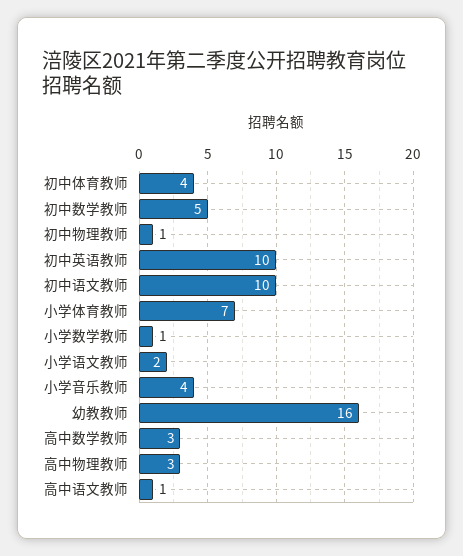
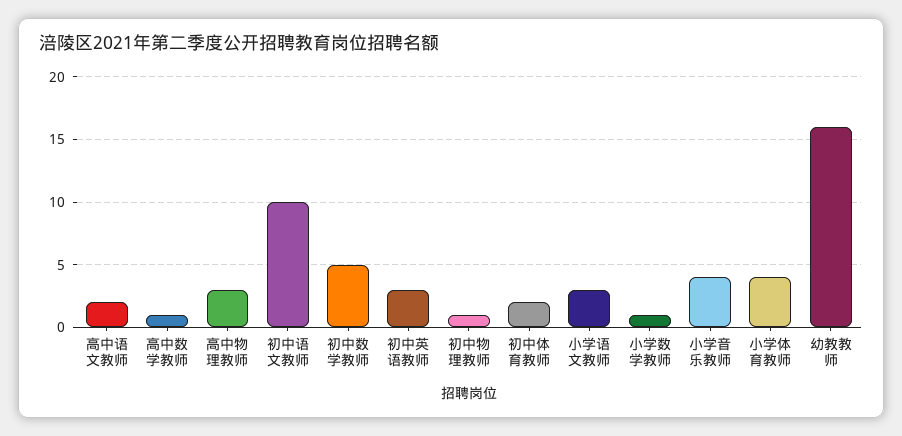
  {
-   "初中体育教师": 4,
+   "初中体育教师": 2,
    "初中数学教师": 5,
    "初中物理教师": 1,
-   "初中英语教师": 10,
+   "初中英语教师": 3,
    "初中语文教师": 10,
-   "小学体育教师": 7,
+   "小学体育教师": 4,
    "小学数学教师": 1,
-   "小学语文教师": 2,
+   "小学语文教师": 3,
    "小学音乐教师": 4,
    "幼教教师": 16,
-   "高中数学教师": 3,
+   "高中数学教师": 1,
    "高中物理教师": 3,
-   "高中语文教师": 1
+   "高中语文教师": 2
  }

